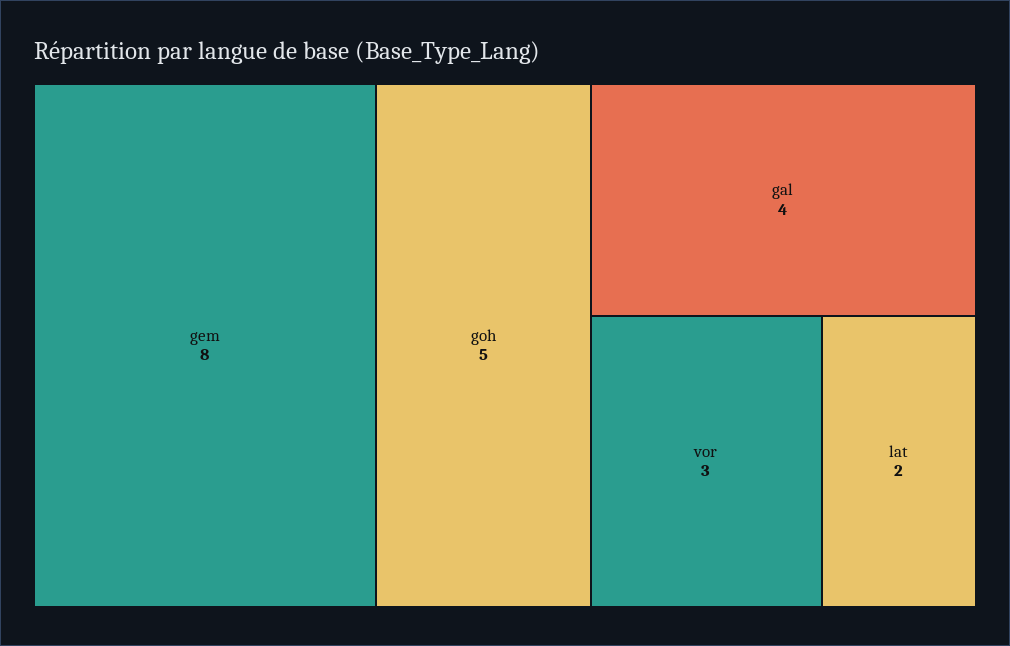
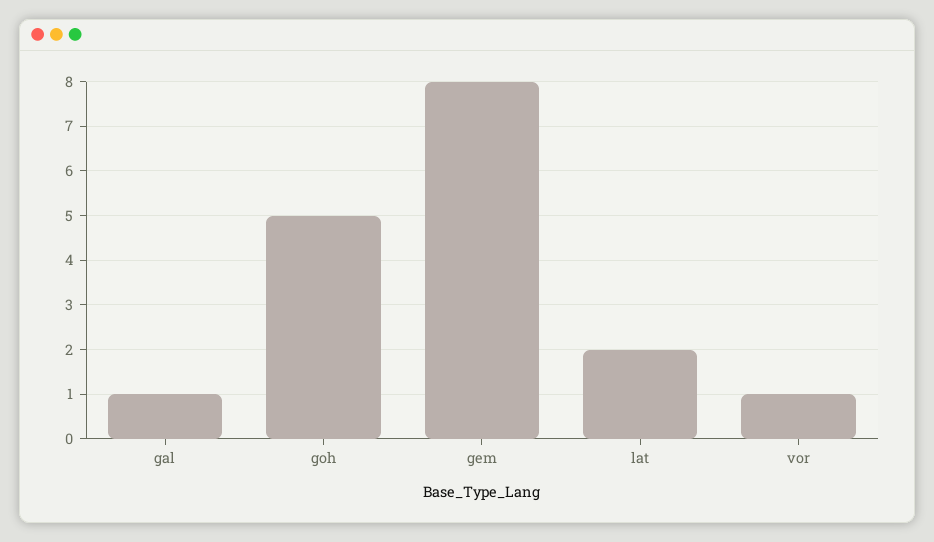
  {
    "gem": 8,
    "goh": 5,
-   "gal": 4,
+   "gal": 1,
-   "vor": 3,
+   "vor": 1,
    "lat": 2
  }

